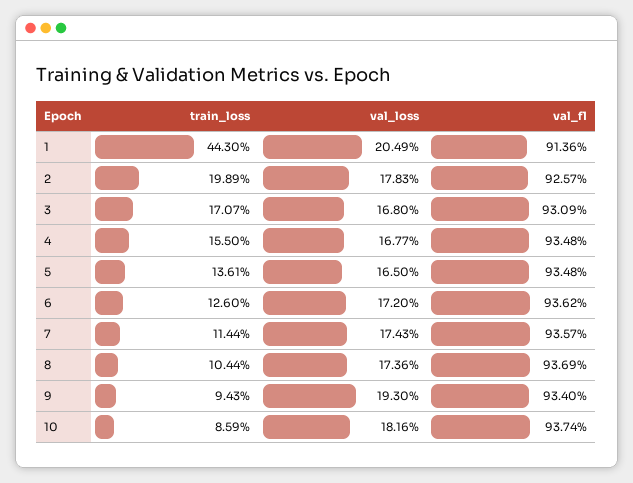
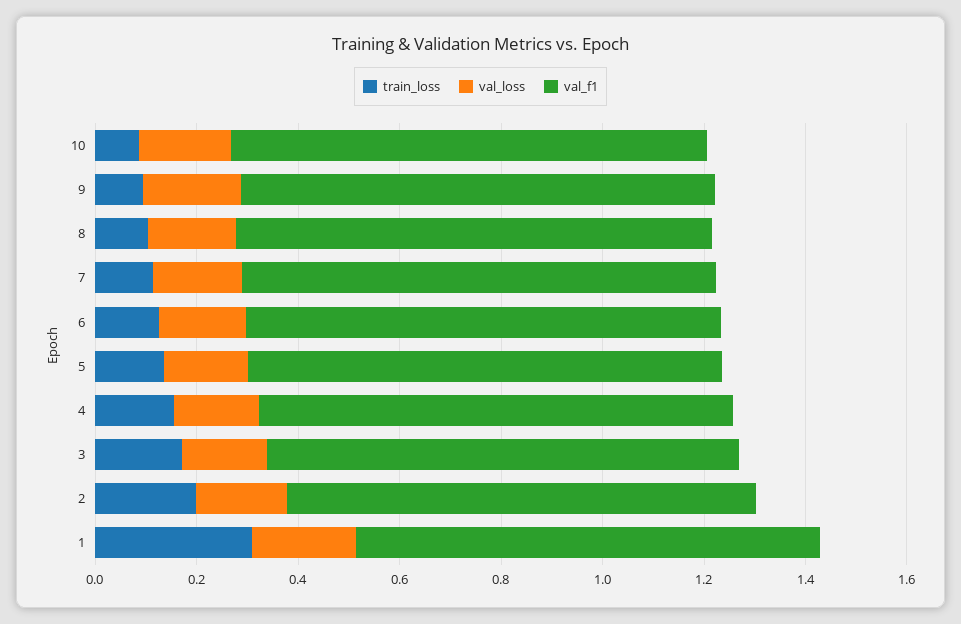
  {
    "train_loss": {
-     "1": 0.443,
+     "1": 0.3,
      "2": 0.1989,
      "3": 0.1707,
      "4": 0.155,
      "5": 0.1361,
      "6": 0.126,
      "7": 0.1144,
      "8": 0.1044,
      "9": 0.0943,
      "10": 0.0859
    },
    "val_loss": {
      "1": 0.2049,
      "2": 0.1783,
      "3": 0.168,
      "4": 0.1677,
      "5": 0.165,
      "6": 0.172,
      "7": 0.1743,
      "8": 0.1736,
      "9": 0.193,
      "10": 0.1816
    },
    "val_f1": {
      "1": 0.9136,
      "2": 0.9257,
      "3": 0.9309,
      "4": 0.9348,
      "5": 0.9348,
      "6": 0.9362,
      "7": 0.9357,
      "8": 0.9369,
      "9": 0.934,
      "10": 0.9374
    }
  }

